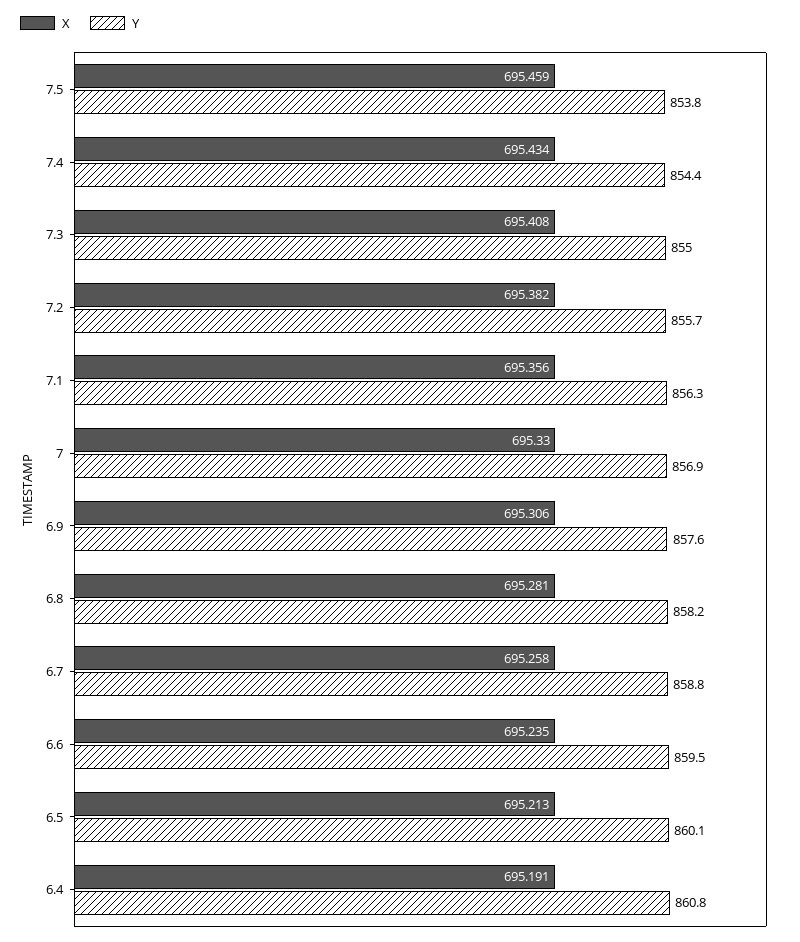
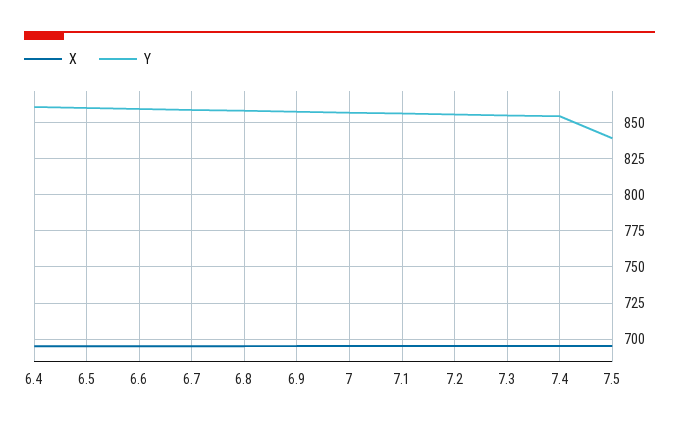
  {
    "X": {
      "7.5": 695.459,
      "7.4": 695.434,
      "7.3": 695.408,
      "7.2": 695.382,
      "7.1": 695.356,
      "7": 695.33,
      "6.9": 695.306,
      "6.8": 695.281,
      "6.7": 695.258,
      "6.6": 695.235,
      "6.5": 695.213,
      "6.4": 695.191
    },
    "Y": {
-     "7.5": 853.8,
+     "7.5": 840,
      "7.4": 854.4,
      "7.3": 855,
      "7.2": 855.7,
      "7.1": 856.3,
      "7": 856.9,
      "6.9": 857.6,
      "6.8": 858.2,
      "6.7": 858.8,
      "6.6": 859.5,
      "6.5": 860.1,
      "6.4": 860.8
    }
  }

